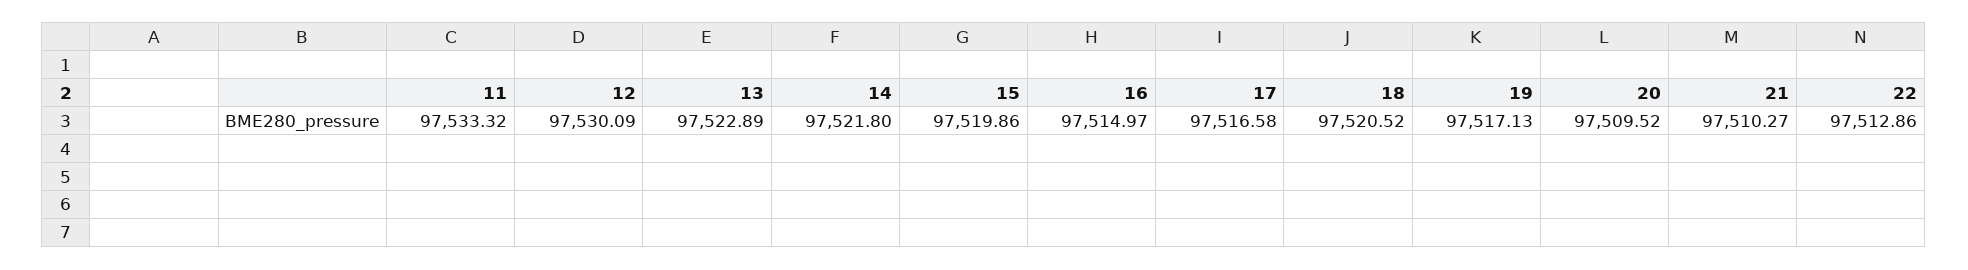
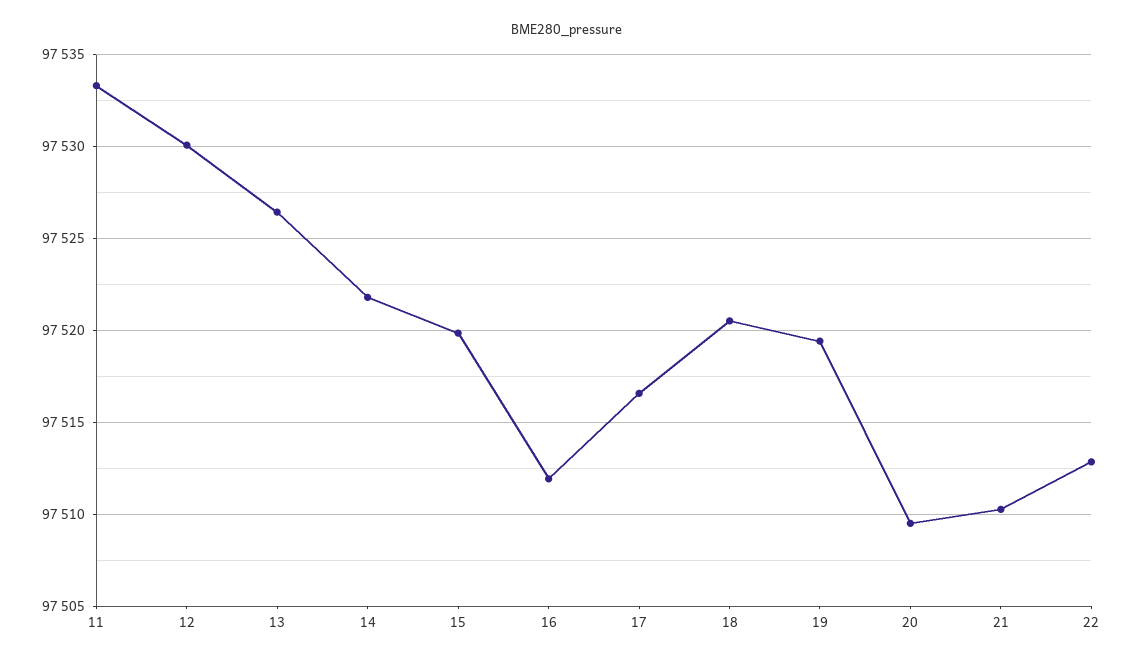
  {
    "11": 97533.32,
    "12": 97530.09,
-   "13": 97522.89,
+   "13": 97526.5,
    "14": 97521.8,
    "15": 97519.86,
-   "16": 97514.97,
+   "16": 97512,
    "17": 97516.58,
    "18": 97520.52,
-   "19": 97517.13,
+   "19": 97519.5,
    "20": 97509.52,
    "21": 97510.27,
    "22": 97512.86
  }

